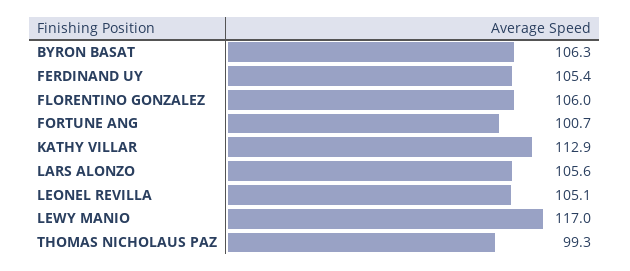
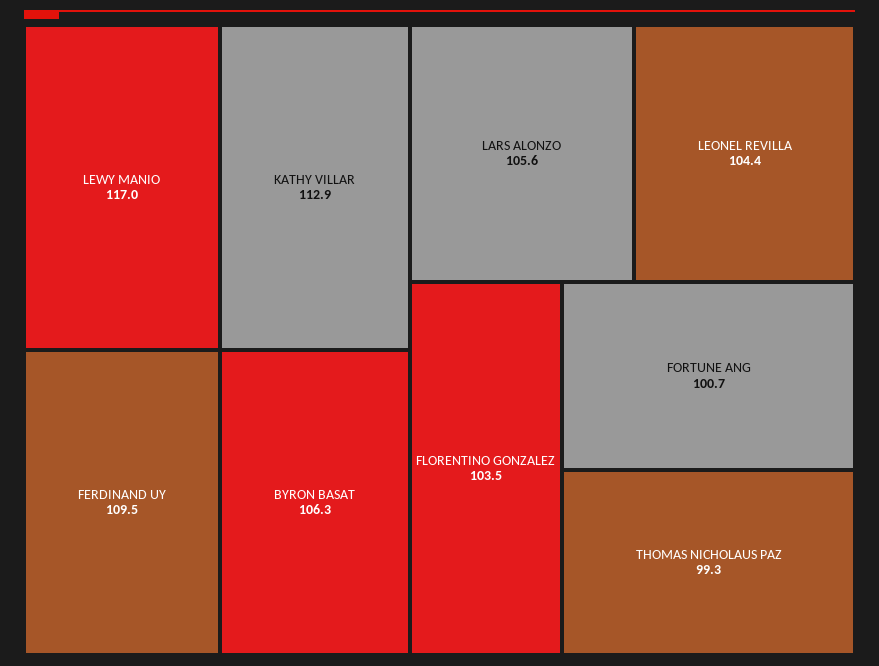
  {
    "BYRON BASAT": 106.3,
-   "FERDINAND UY": 105.4,
+   "FERDINAND UY": 109.5,
-   "FLORENTINO GONZALEZ": 106,
+   "FLORENTINO GONZALEZ": 103.5,
    "FORTUNE ANG": 100.7,
    "KATHY VILLAR": 112.9,
    "LARS ALONZO": 105.6,
-   "LEONEL REVILLA": 105.1,
+   "LEONEL REVILLA": 104.4,
    "LEWY MANIO": 117,
    "THOMAS NICHOLAUS PAZ": 99.3
  }

